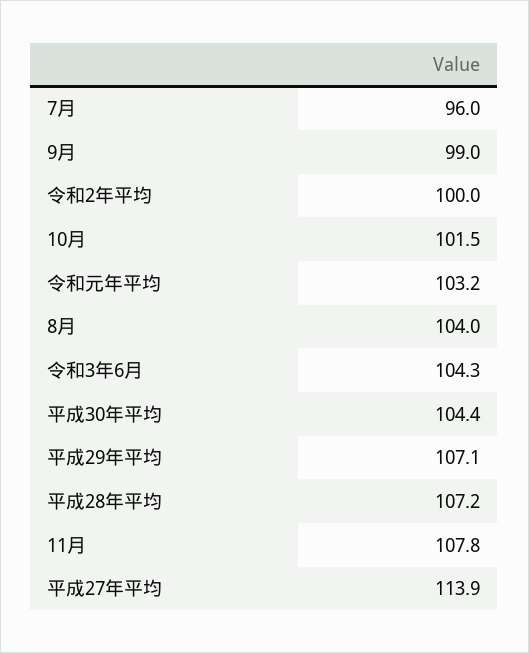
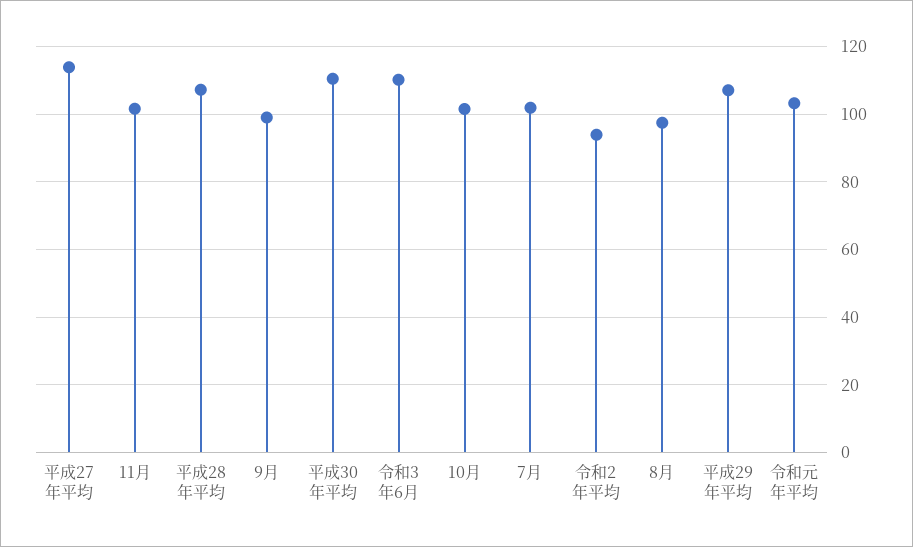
  {
-   "7月": 96,
+   "7月": 102,
    "9月": 99,
-   "令和2年平均": 100,
+   "令和2年平均": 94,
    "10月": 101.5,
    "令和元年平均": 103.2,
-   "8月": 104,
+   "8月": 98,
-   "令和3年6月": 104.3,
+   "令和3年6月": 110,
-   "平成30年平均": 104.4,
+   "平成30年平均": 110,
    "平成29年平均": 107.1,
    "平成28年平均": 107.2,
-   "11月": 107.8,
+   "11月": 102,
    "平成27年平均": 113.9
  }

